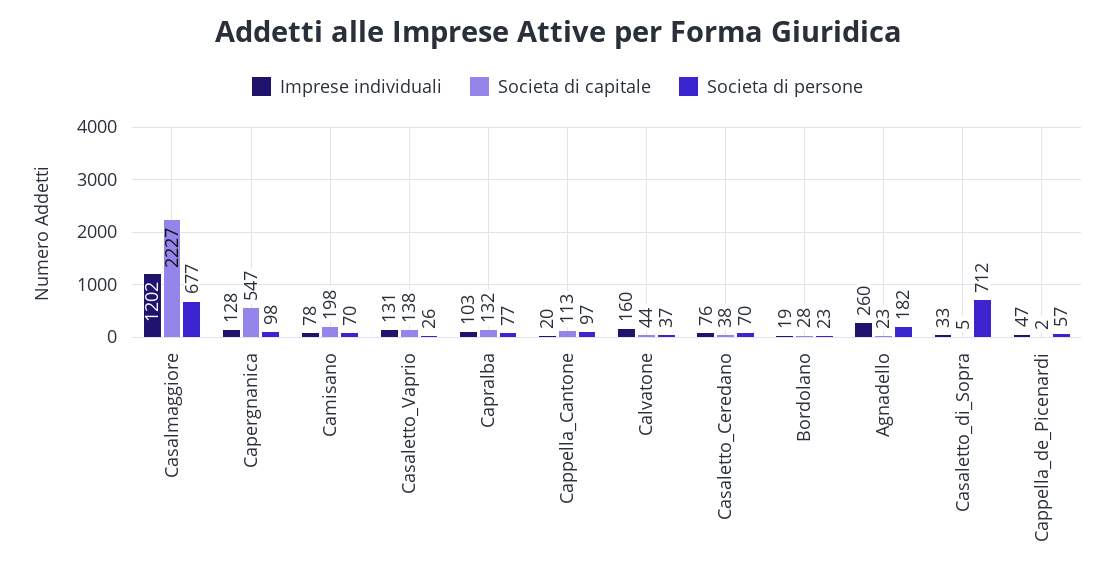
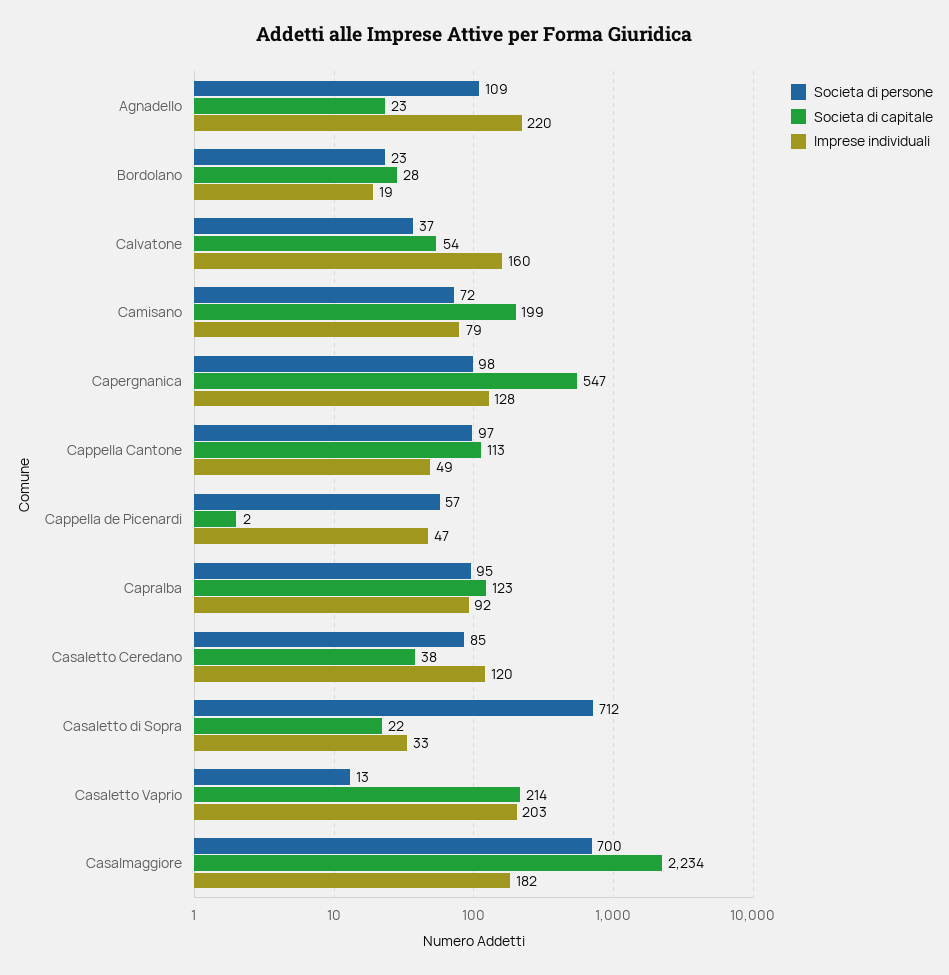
  {
    "Imprese individuali": {
-     "Casalmaggiore": 1202,
+     "Casalmaggiore": 182,
      "Capergnanica": 128,
-     "Camisano": 78,
+     "Camisano": 79,
-     "Casaletto_Vaprio": 131,
+     "Casaletto_Vaprio": 203,
-     "Capralba": 103,
+     "Capralba": 92,
-     "Cappella_Cantone": 20,
+     "Cappella_Cantone": 49,
      "Calvatone": 160,
-     "Casaletto_Ceredano": 76,
+     "Casaletto_Ceredano": 120,
      "Bordolano": 19,
-     "Agnadello": 260,
+     "Agnadello": 220,
      "Casaletto_di_Sopra": 33,
      "Cappella_de_Picenardi": 47
    },
    "Societa di capitale": {
-     "Casalmaggiore": 2227,
+     "Casalmaggiore": 2234,
      "Capergnanica": 547,
-     "Camisano": 198,
+     "Camisano": 199,
-     "Casaletto_Vaprio": 138,
+     "Casaletto_Vaprio": 214,
-     "Capralba": 132,
+     "Capralba": 123,
      "Cappella_Cantone": 113,
-     "Calvatone": 44,
+     "Calvatone": 54,
      "Casaletto_Ceredano": 38,
      "Bordolano": 28,
      "Agnadello": 23,
-     "Casaletto_di_Sopra": 5,
+     "Casaletto_di_Sopra": 22,
      "Cappella_de_Picenardi": 2
    },
    "Societa di persone": {
-     "Casalmaggiore": 677,
+     "Casalmaggiore": 700,
      "Capergnanica": 98,
-     "Camisano": 70,
+     "Camisano": 72,
-     "Casaletto_Vaprio": 26,
+     "Casaletto_Vaprio": 13,
-     "Capralba": 77,
+     "Capralba": 95,
      "Cappella_Cantone": 97,
      "Calvatone": 37,
-     "Casaletto_Ceredano": 70,
+     "Casaletto_Ceredano": 85,
      "Bordolano": 23,
-     "Agnadello": 182,
+     "Agnadello": 109,
      "Casaletto_di_Sopra": 712,
      "Cappella_de_Picenardi": 57
    }
  }

